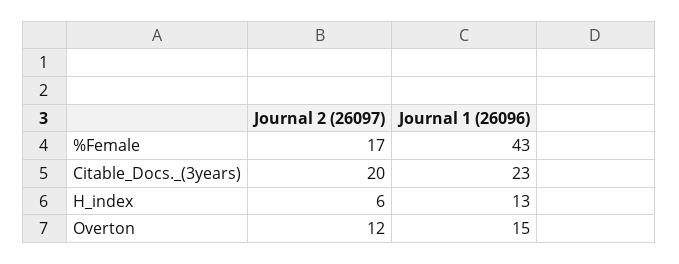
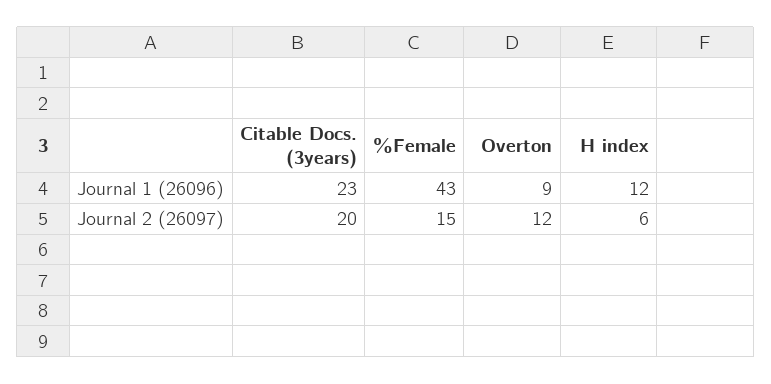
  {
    "Journal 2 (26097)": {
-     "%Female": 17,
+     "%Female": 15,
      "Citable_Docs._(3years)": 20,
      "H_index": 6,
      "Overton": 12
    },
    "Journal 1 (26096)": {
      "%Female": 43,
      "Citable_Docs._(3years)": 23,
-     "H_index": 13,
+     "H_index": 12,
-     "Overton": 15
+     "Overton": 9
    }
  }

